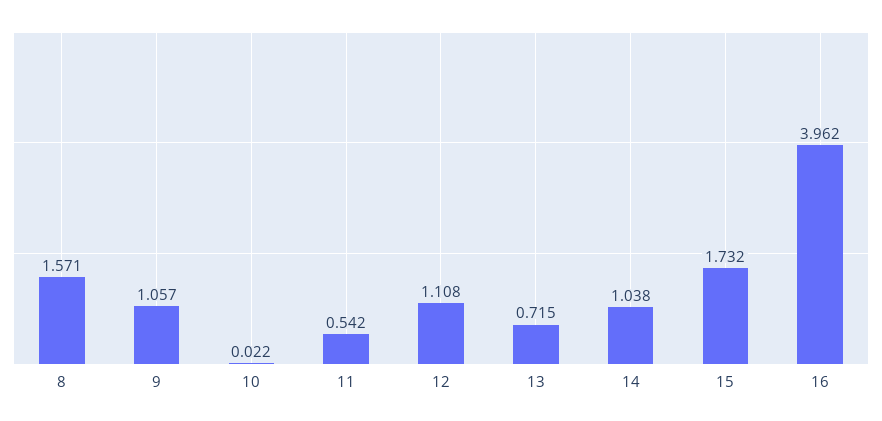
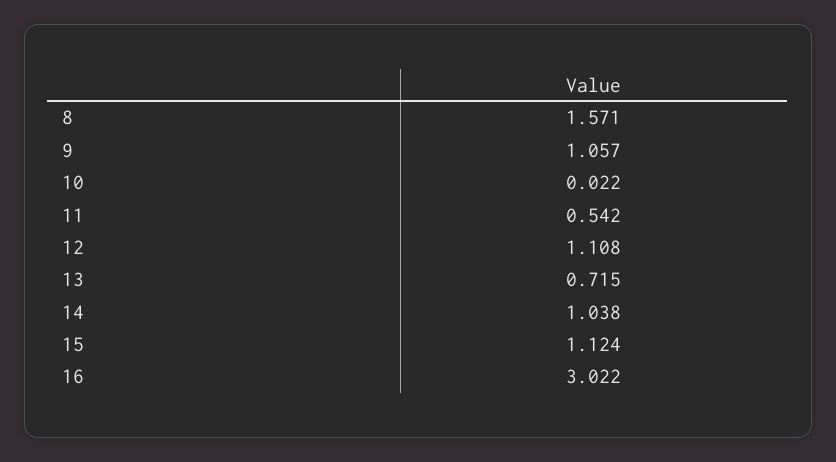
  {
    "8": 1.571,
    "9": 1.057,
    "10": 0.022,
    "11": 0.542,
    "12": 1.108,
    "13": 0.715,
    "14": 1.038,
-   "15": 1.732,
+   "15": 1.124,
-   "16": 3.962
+   "16": 3.022
  }

